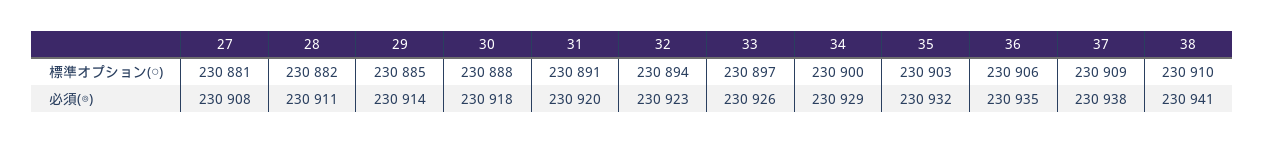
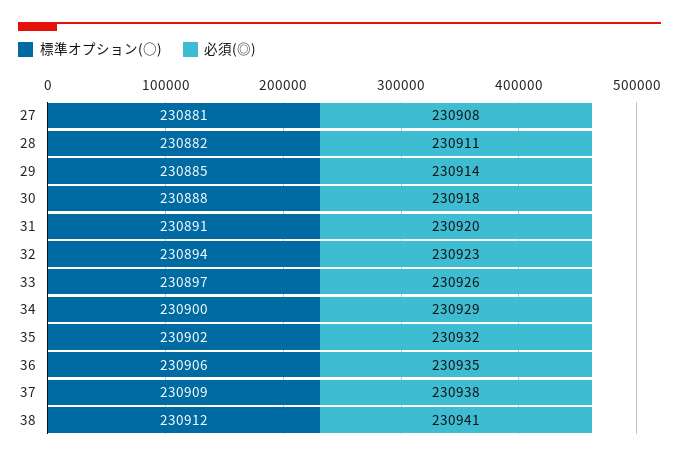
  {
    "標準オプション(○)": {
      "27": 230881,
      "28": 230882,
      "29": 230885,
      "30": 230888,
      "31": 230891,
      "32": 230894,
      "33": 230897,
      "34": 230900,
-     "35": 230903,
+     "35": 230902,
      "36": 230906,
      "37": 230909,
-     "38": 230910
+     "38": 230912
    },
    "必須(◎)": {
      "27": 230908,
      "28": 230911,
      "29": 230914,
      "30": 230918,
      "31": 230920,
      "32": 230923,
      "33": 230926,
      "34": 230929,
      "35": 230932,
      "36": 230935,
      "37": 230938,
      "38": 230941
    }
  }

